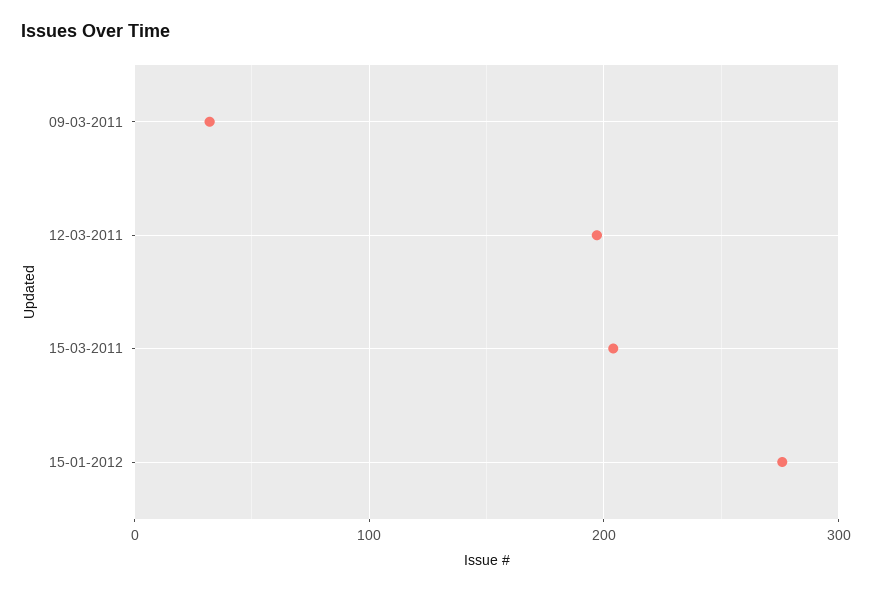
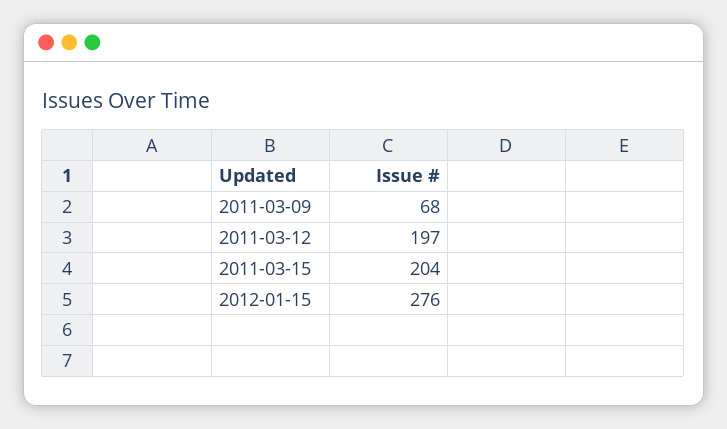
  {
-   "09-03-2011": 30,
+   "09-03-2011": 68,
    "12-03-2011": 197,
    "15-03-2011": 204,
    "15-01-2012": 276
  }

